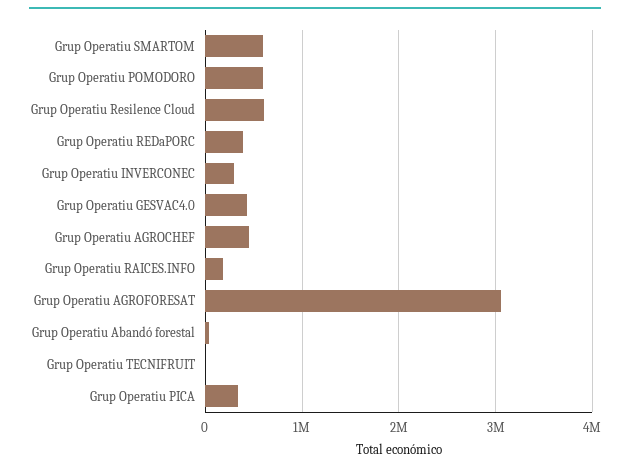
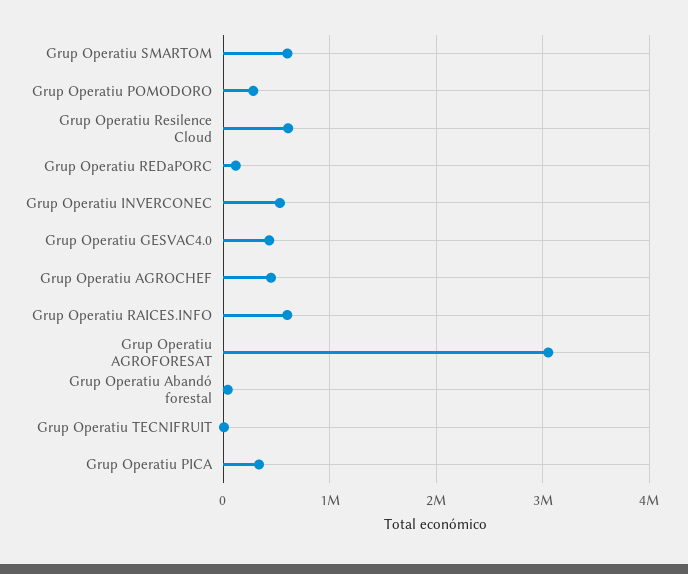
  {
    "Grup Operatiu SMARTOM": 600000,
-   "Grup Operatiu POMODORO": 600000,
+   "Grup Operatiu POMODORO": 300000,
    "Grup Operatiu Resilence Cloud": 600000,
-   "Grup Operatiu REDaPORC": 400000,
+   "Grup Operatiu REDaPORC": 100000,
-   "Grup Operatiu INVERCONEC": 300000,
+   "Grup Operatiu INVERCONEC": 500000,
    "Grup Operatiu GESVAC4.0": 400000,
    "Grup Operatiu AGROCHEF": 400000,
-   "Grup Operatiu RAICES.INFO": 200000,
+   "Grup Operatiu RAICES.INFO": 600000,
    "Grup Operatiu AGROFORESAT": 3100000,
    "Grup Operatiu Abandó forestal": 0,
    "Grup Operatiu TECNIFRUIT": 0,
    "Grup Operatiu PICA": 300000
  }

